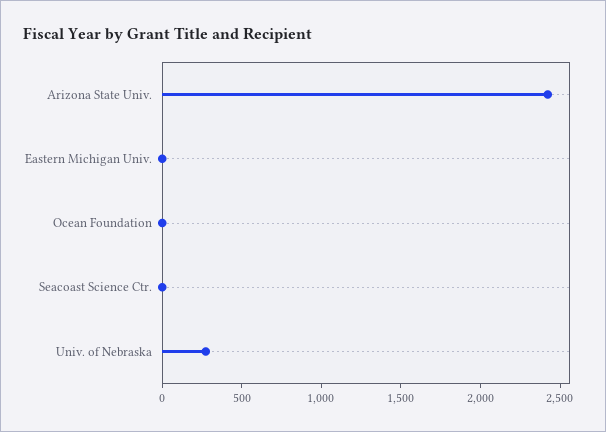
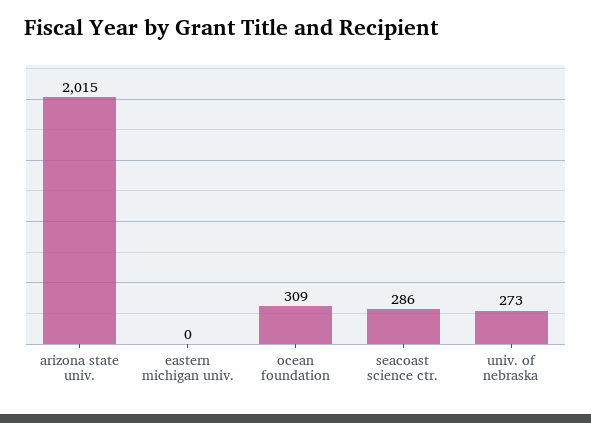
  {
-   "Arizona State Univ.": 2400,
+   "Arizona State Univ.": 2015,
    "Eastern Michigan Univ.": 0,
-   "Ocean Foundation": 0,
+   "Ocean Foundation": 309,
-   "Seacoast Science Ctr.": 0,
+   "Seacoast Science Ctr.": 286,
    "Univ. of Nebraska": 273
  }

